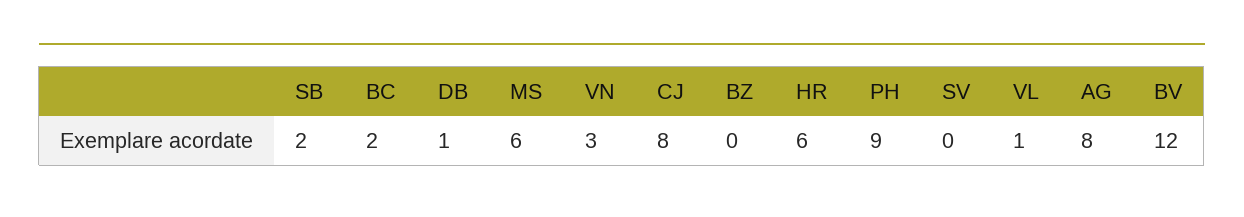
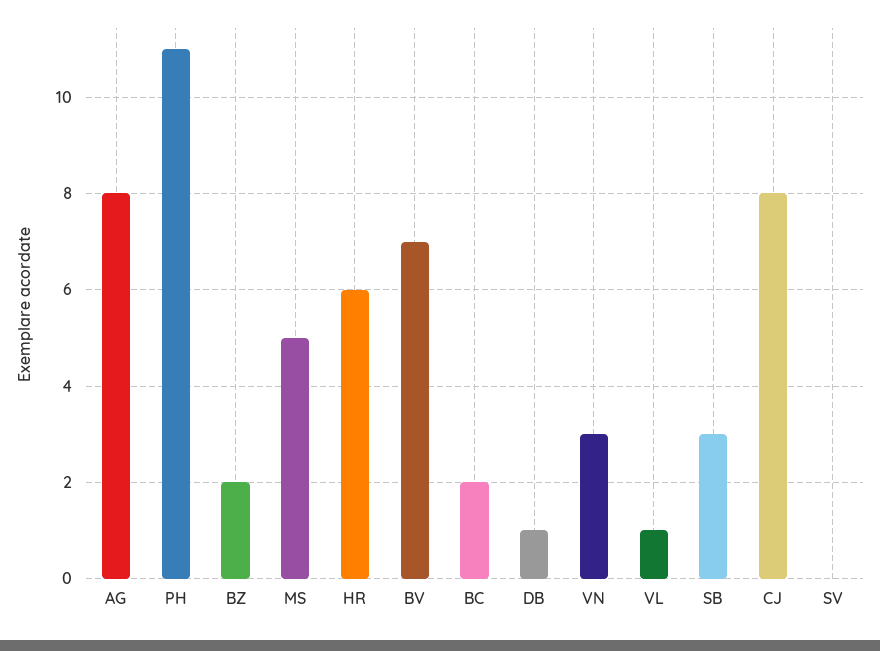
  {
-   "SB": 2,
+   "SB": 3,
    "BC": 2,
    "DB": 1,
-   "MS": 6,
+   "MS": 5,
    "VN": 3,
    "CJ": 8,
-   "BZ": 0,
+   "BZ": 2,
    "HR": 6,
-   "PH": 9,
+   "PH": 11,
    "SV": 0,
    "VL": 1,
    "AG": 8,
-   "BV": 12
+   "BV": 7
  }

